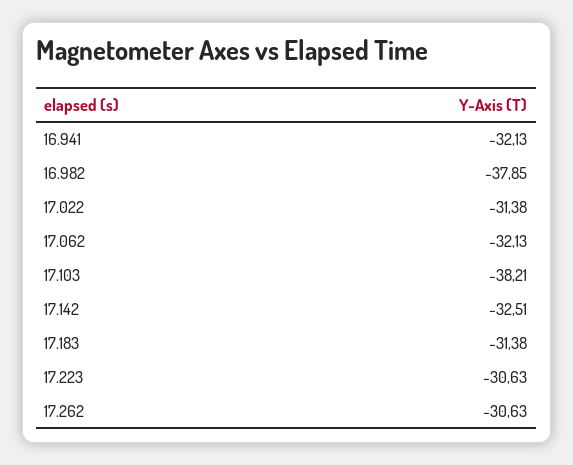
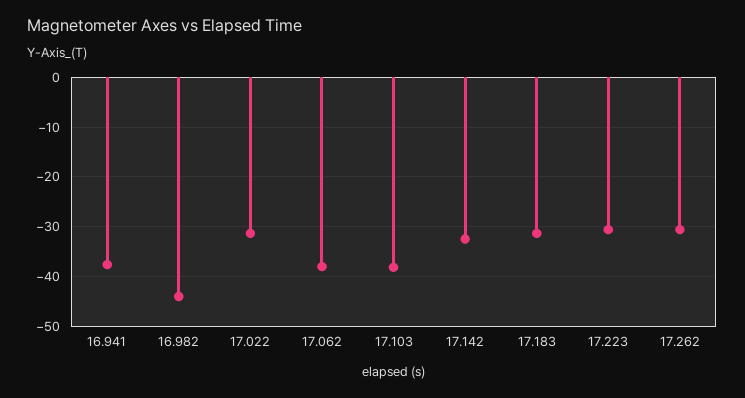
  {
-   "16.941": -32.13,
+   "16.941": -38,
-   "16.982": -37.85,
+   "16.982": -44,
    "17.022": -31.38,
-   "17.062": -32.13,
+   "17.062": -38,
    "17.103": -38.21,
    "17.142": -32.51,
    "17.183": -31.38,
    "17.223": -30.63,
    "17.262": -30.63
  }

